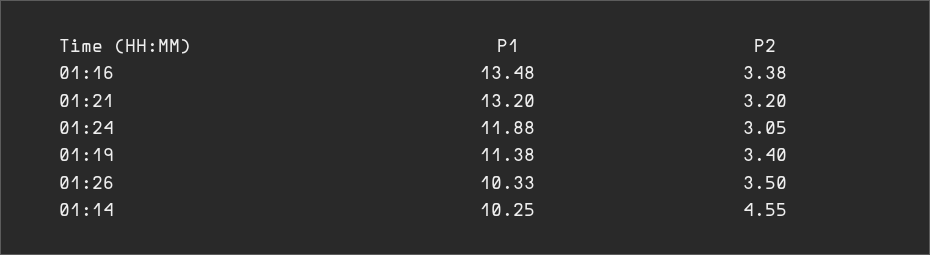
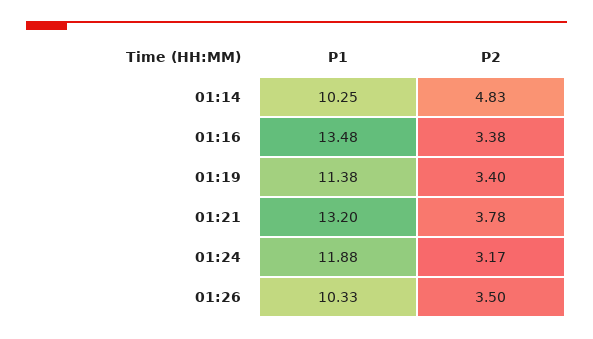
  {
    "P1": {
      "01:16": 13.48,
      "01:21": 13.2,
      "01:24": 11.88,
      "01:19": 11.38,
      "01:26": 10.33,
      "01:14": 10.25
    },
    "P2": {
      "01:16": 3.38,
-     "01:21": 3.2,
+     "01:21": 3.78,
-     "01:24": 3.05,
+     "01:24": 3.17,
      "01:19": 3.4,
      "01:26": 3.5,
-     "01:14": 4.55
+     "01:14": 4.83
    }
  }

